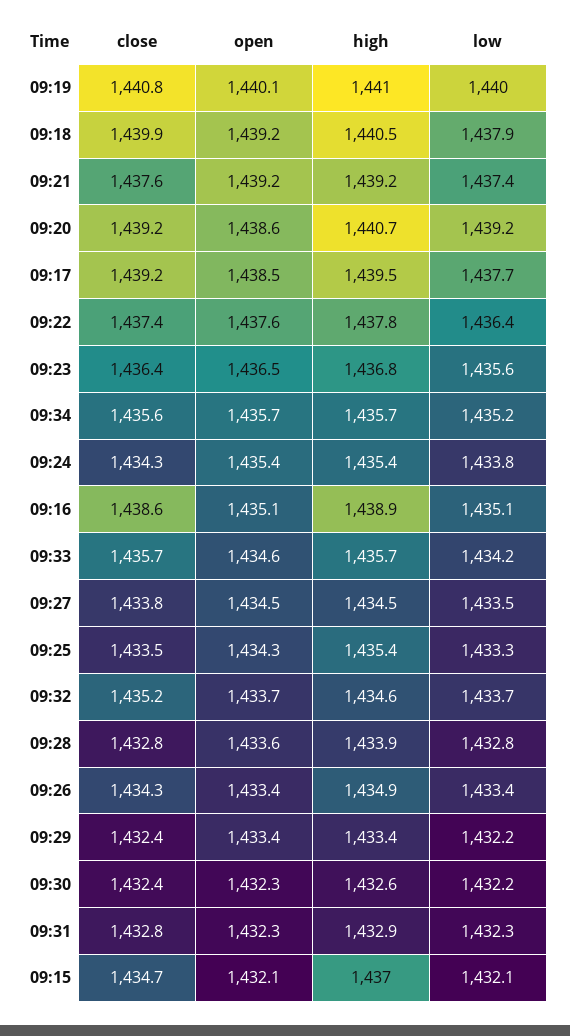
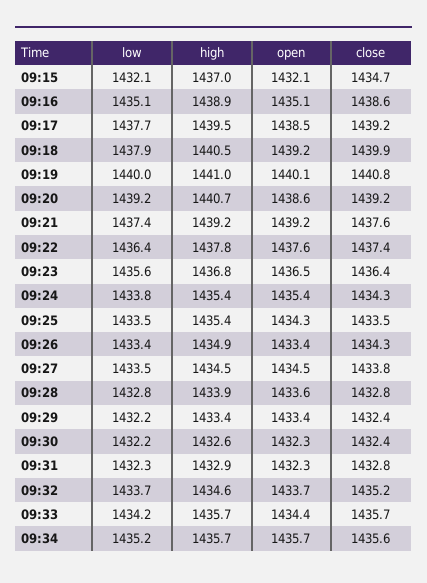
  {
    "close": {
      "09:19": 1440.8,
      "09:18": 1439.9,
      "09:21": 1437.6,
      "09:20": 1439.2,
      "09:17": 1439.2,
      "09:22": 1437.4,
      "09:23": 1436.4,
      "09:34": 1435.6,
      "09:24": 1434.3,
      "09:16": 1438.6,
      "09:33": 1435.7,
      "09:27": 1433.8,
      "09:25": 1433.5,
      "09:32": 1435.2,
      "09:28": 1432.8,
      "09:26": 1434.3,
      "09:29": 1432.4,
      "09:30": 1432.4,
      "09:31": 1432.8,
      "09:15": 1434.7
    },
    "open": {
      "09:19": 1440.1,
      "09:18": 1439.2,
      "09:21": 1439.2,
      "09:20": 1438.6,
      "09:17": 1438.5,
      "09:22": 1437.6,
      "09:23": 1436.5,
      "09:34": 1435.7,
      "09:24": 1435.4,
      "09:16": 1435.1,
-     "09:33": 1434.6,
+     "09:33": 1434.4,
      "09:27": 1434.5,
      "09:25": 1434.3,
      "09:32": 1433.7,
      "09:28": 1433.6,
      "09:26": 1433.4,
      "09:29": 1433.4,
      "09:30": 1432.3,
      "09:31": 1432.3,
      "09:15": 1432.1
    },
    "high": {
      "09:19": 1441,
      "09:18": 1440.5,
      "09:21": 1439.2,
      "09:20": 1440.7,
      "09:17": 1439.5,
      "09:22": 1437.8,
      "09:23": 1436.8,
      "09:34": 1435.7,
      "09:24": 1435.4,
      "09:16": 1438.9,
      "09:33": 1435.7,
      "09:27": 1434.5,
      "09:25": 1435.4,
      "09:32": 1434.6,
      "09:28": 1433.9,
      "09:26": 1434.9,
      "09:29": 1433.4,
      "09:30": 1432.6,
      "09:31": 1432.9,
      "09:15": 1437
    },
    "low": {
      "09:19": 1440,
      "09:18": 1437.9,
      "09:21": 1437.4,
      "09:20": 1439.2,
      "09:17": 1437.7,
      "09:22": 1436.4,
      "09:23": 1435.6,
      "09:34": 1435.2,
      "09:24": 1433.8,
      "09:16": 1435.1,
      "09:33": 1434.2,
      "09:27": 1433.5,
-     "09:25": 1433.3,
+     "09:25": 1433.5,
      "09:32": 1433.7,
      "09:28": 1432.8,
      "09:26": 1433.4,
      "09:29": 1432.2,
      "09:30": 1432.2,
      "09:31": 1432.3,
      "09:15": 1432.1
    }
  }

